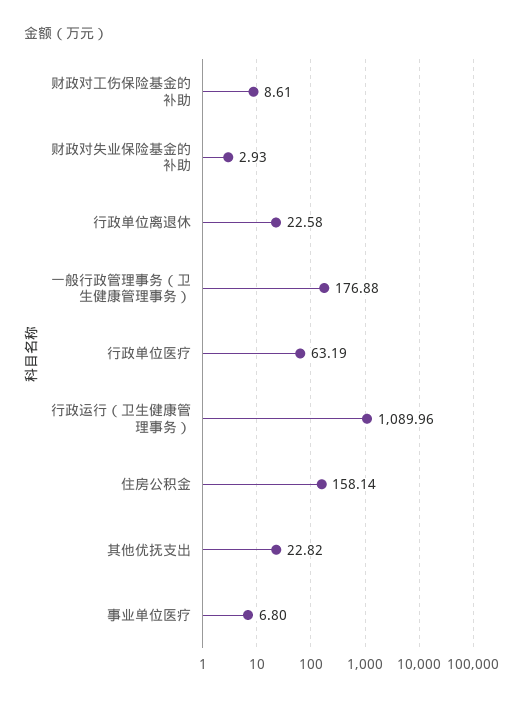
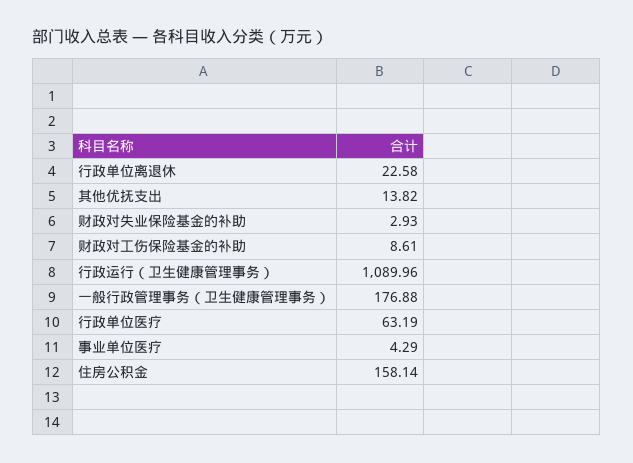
  {
    "财政对工伤保险基金的补助": 8.61,
    "财政对失业保险基金的补助": 2.93,
    "行政单位离退休": 22.58,
    "一般行政管理事务（卫生健康管理事务）": 176.88,
    "行政单位医疗": 63.19,
    "行政运行（卫生健康管理事务）": 1089.96,
    "住房公积金": 158.14,
-   "其他优抚支出": 22.82,
+   "其他优抚支出": 13.82,
-   "事业单位医疗": 6.8
+   "事业单位医疗": 4.29
  }

